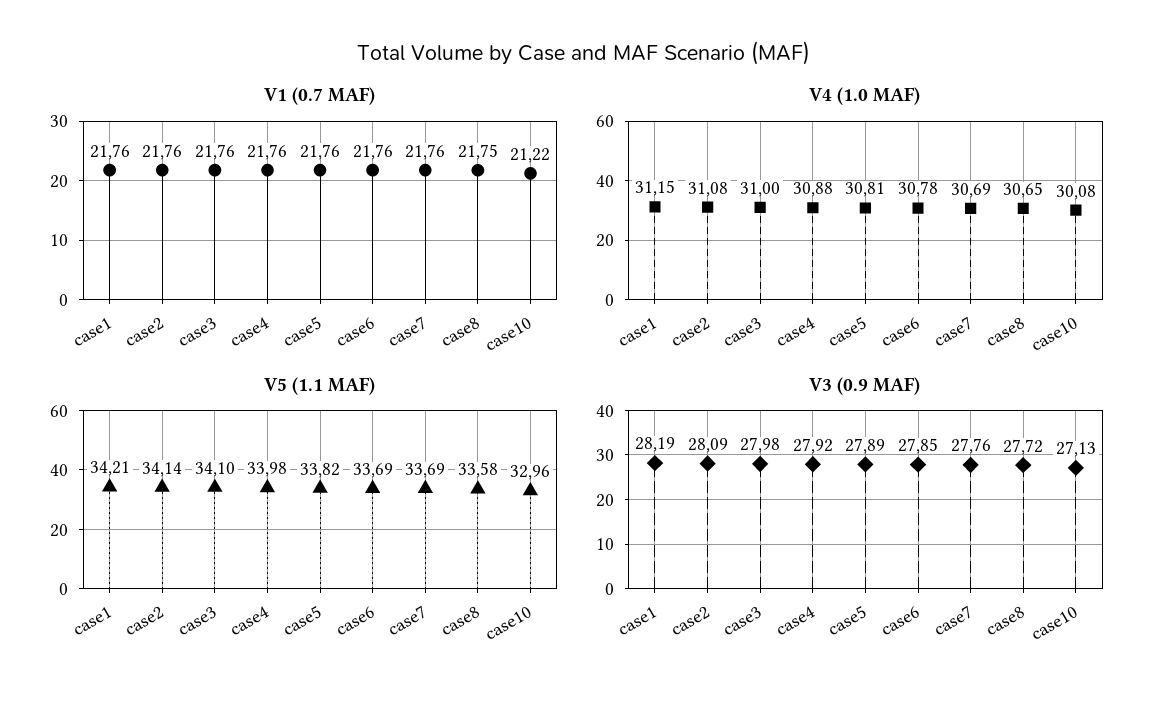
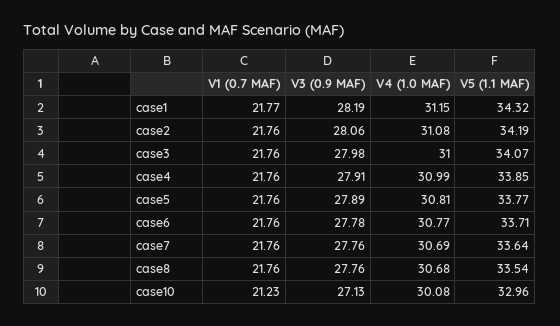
  {
    "V1 (0.7 MAF)": {
-     "case1": 21.76,
+     "case1": 21.77,
      "case2": 21.76,
      "case3": 21.76,
      "case4": 21.76,
      "case5": 21.76,
      "case6": 21.76,
      "case7": 21.76,
-     "case8": 21.75,
+     "case8": 21.76,
-     "case10": 21.22
+     "case10": 21.23
    },
    "V4 (1.0 MAF)": {
      "case1": 31.15,
      "case2": 31.08,
      "case3": 31,
-     "case4": 30.88,
+     "case4": 30.99,
      "case5": 30.81,
-     "case6": 30.78,
+     "case6": 30.77,
      "case7": 30.69,
-     "case8": 30.65,
+     "case8": 30.68,
      "case10": 30.08
    },
    "V5 (1.1 MAF)": {
-     "case1": 34.21,
+     "case1": 34.32,
-     "case2": 34.14,
+     "case2": 34.19,
-     "case3": 34.1,
+     "case3": 34.07,
-     "case4": 33.98,
+     "case4": 33.85,
-     "case5": 33.82,
+     "case5": 33.77,
-     "case6": 33.69,
+     "case6": 33.71,
-     "case7": 33.69,
+     "case7": 33.64,
-     "case8": 33.58,
+     "case8": 33.54,
      "case10": 32.96
    },
    "V3 (0.9 MAF)": {
      "case1": 28.19,
-     "case2": 28.09,
+     "case2": 28.06,
      "case3": 27.98,
-     "case4": 27.92,
+     "case4": 27.91,
      "case5": 27.89,
-     "case6": 27.85,
+     "case6": 27.78,
      "case7": 27.76,
-     "case8": 27.72,
+     "case8": 27.76,
      "case10": 27.13
    }
  }

